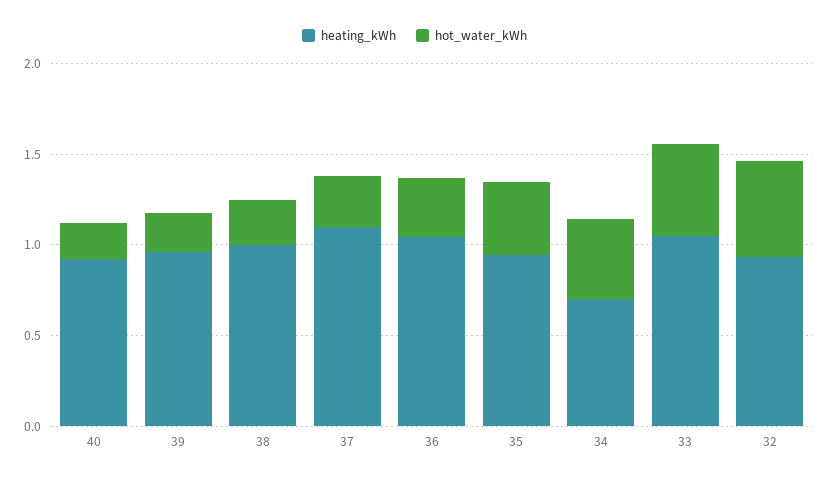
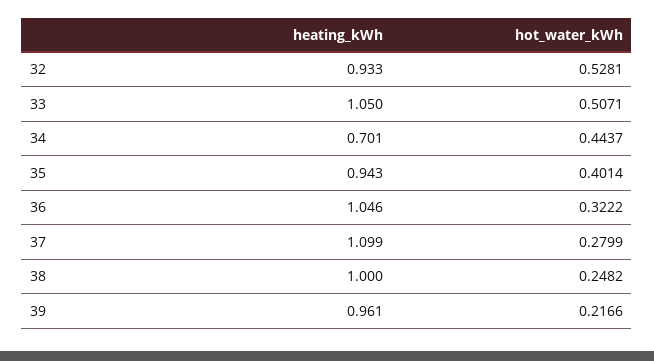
  {
    "heating_kWh": {
-     "40": 0.9,
      "39": 0.961,
      "38": 1,
      "37": 1.099,
      "36": 1.046,
      "35": 0.943,
      "34": 0.701,
      "33": 1.05,
      "32": 0.933
    },
    "hot_water_kWh": {
-     "40": 0.2,
      "39": 0.2166,
      "38": 0.2482,
      "37": 0.2799,
      "36": 0.3222,
      "35": 0.4014,
      "34": 0.4437,
      "33": 0.5071,
      "32": 0.5281
    }
  }

